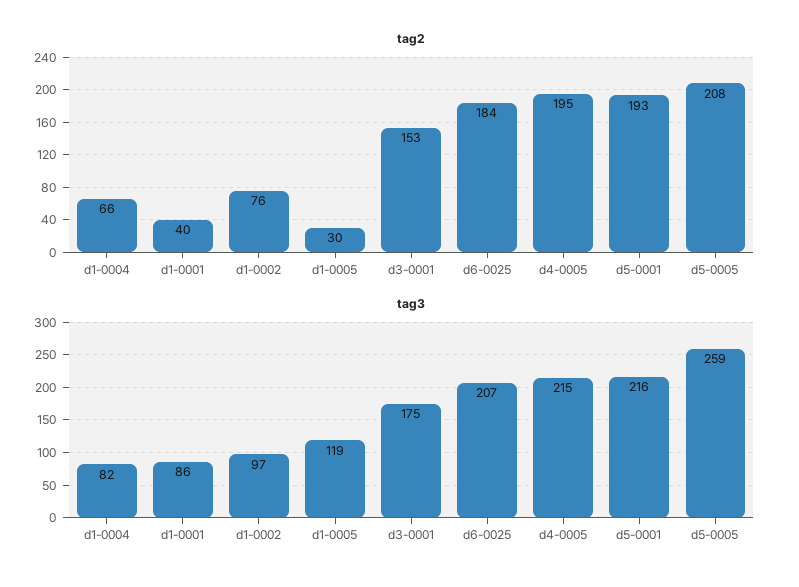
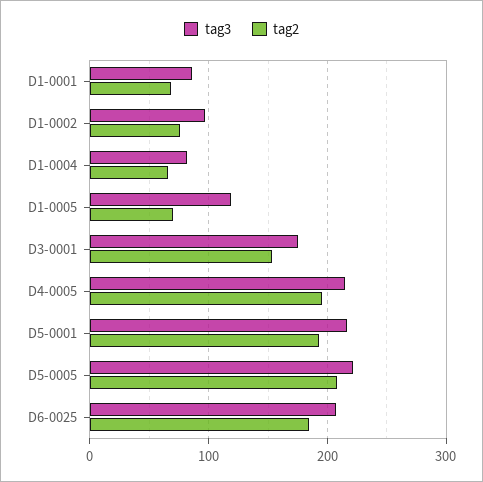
  {
    "tag2": {
      "d1-0004": 66,
-     "d1-0001": 40,
+     "d1-0001": 70,
      "d1-0002": 76,
-     "d1-0005": 30,
+     "d1-0005": 70,
      "d3-0001": 153,
      "d6-0025": 184,
      "d4-0005": 195,
      "d5-0001": 193,
      "d5-0005": 208
    },
    "tag3": {
      "d1-0004": 82,
      "d1-0001": 86,
      "d1-0002": 97,
      "d1-0005": 119,
      "d3-0001": 175,
      "d6-0025": 207,
      "d4-0005": 215,
      "d5-0001": 216,
-     "d5-0005": 259
+     "d5-0005": 220
    }
  }

